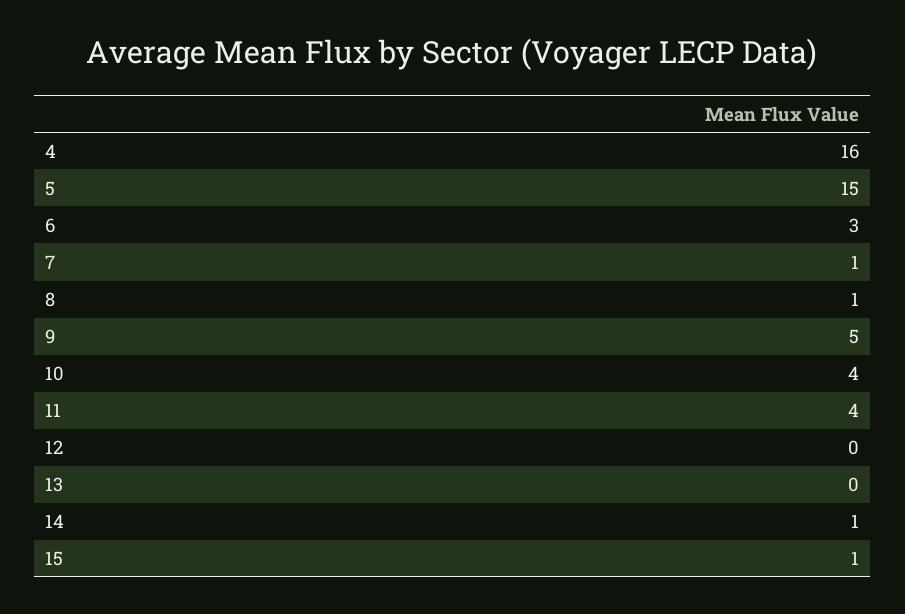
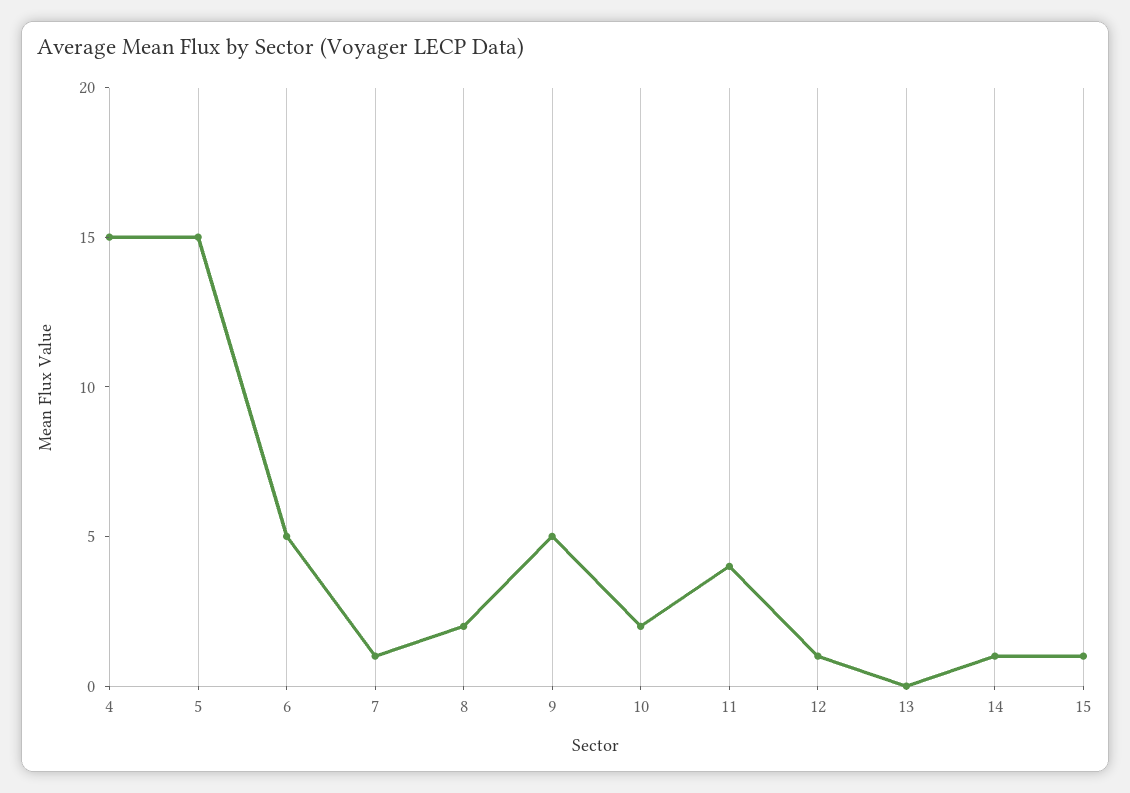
  {
-   "4": 16,
+   "4": 15,
    "5": 15,
-   "6": 3,
+   "6": 5,
    "7": 1,
-   "8": 1,
+   "8": 2,
    "9": 5,
-   "10": 4,
+   "10": 2,
    "11": 4,
-   "12": 0,
+   "12": 1,
    "13": 0,
    "14": 1,
    "15": 1
  }

